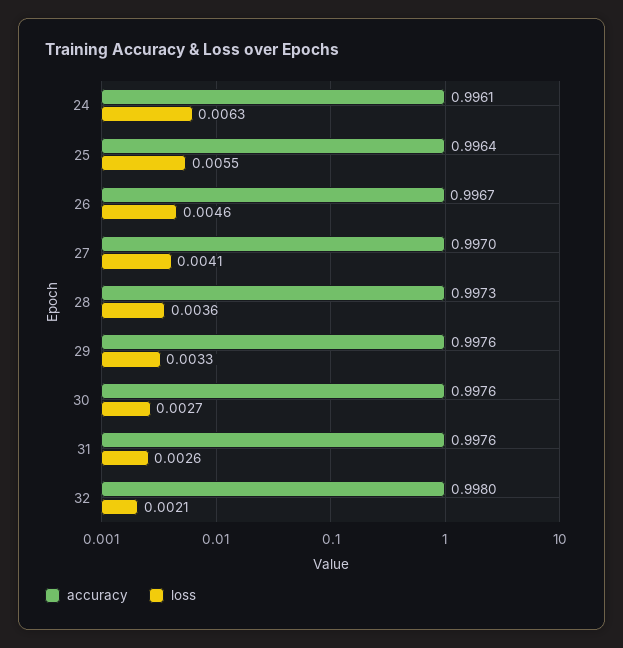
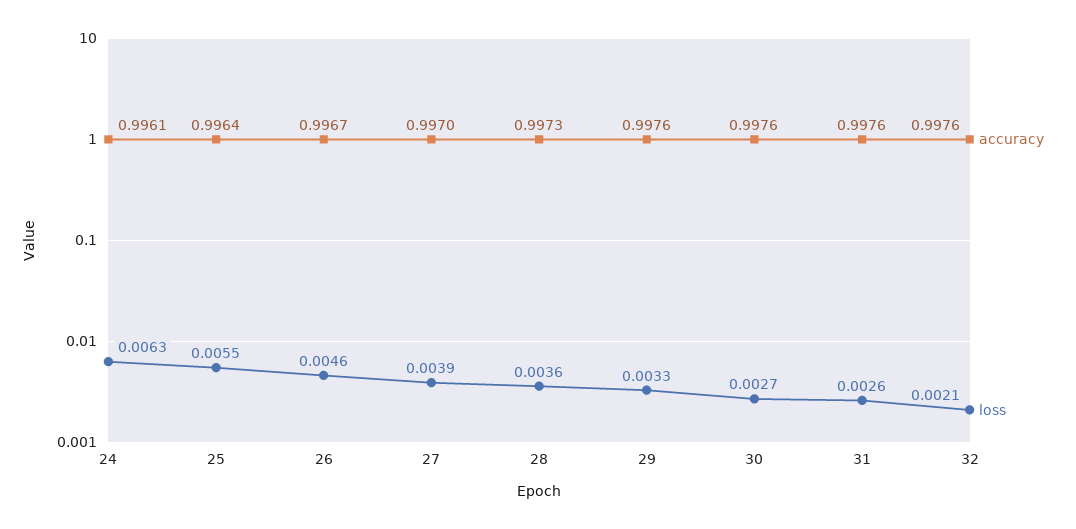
  {
    "accuracy": {
      "24": 0.9961,
      "25": 0.9964,
      "26": 0.9967,
      "27": 0.997,
      "28": 0.9973,
      "29": 0.9976,
      "30": 0.9976,
      "31": 0.9976,
-     "32": 0.998
+     "32": 0.9976
    },
    "loss": {
      "24": 0.0063,
      "25": 0.0055,
      "26": 0.0046,
-     "27": 0.0041,
+     "27": 0.0039,
      "28": 0.0036,
      "29": 0.0033,
      "30": 0.0027,
      "31": 0.0026,
      "32": 0.0021
    }
  }

